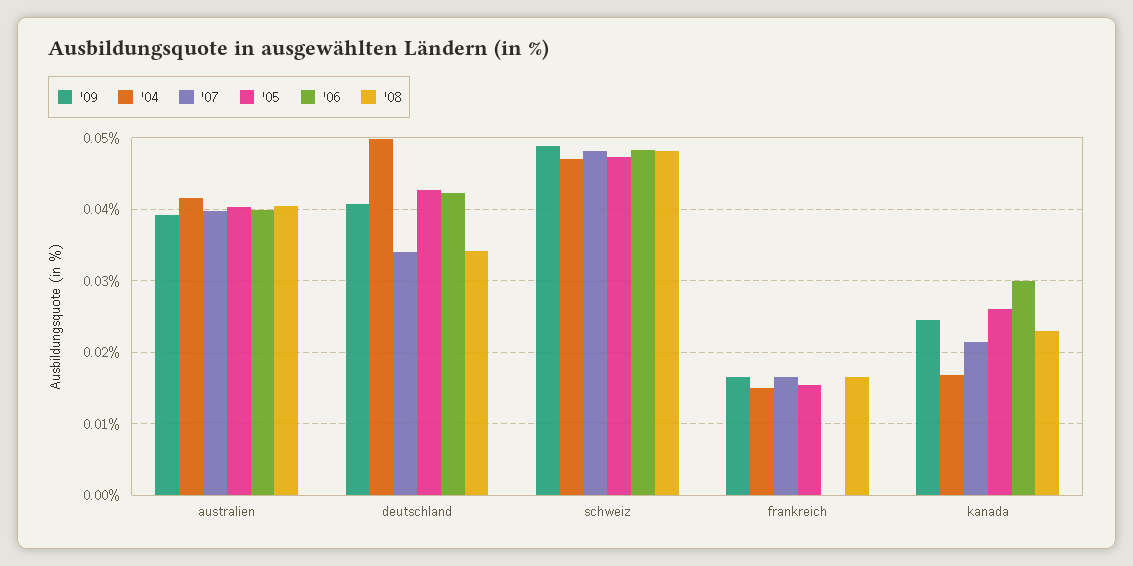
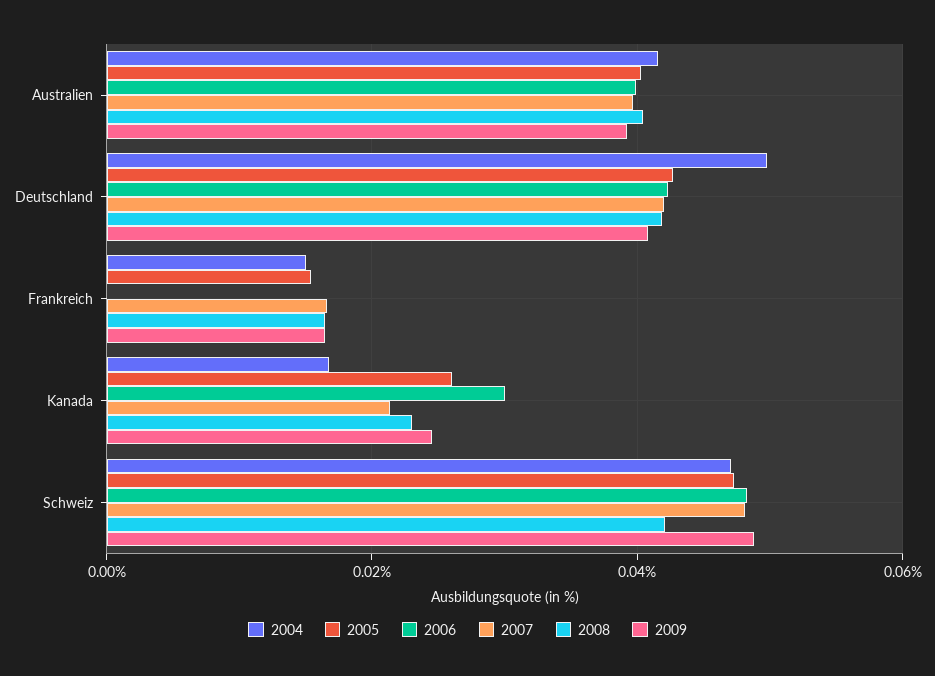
  {
    "'09": {
      "australien": 0.039,
      "deutschland": 0.041,
      "schweiz": 0.049,
      "frankreich": 0.017,
      "kanada": 0.025
    },
    "'04": {
      "australien": 0.042,
      "deutschland": 0.05,
      "schweiz": 0.047,
      "frankreich": 0.015,
      "kanada": 0.017
    },
    "'07": {
      "australien": 0.04,
-     "deutschland": 0.034,
+     "deutschland": 0.042,
      "schweiz": 0.048,
      "frankreich": 0.017,
      "kanada": 0.021
    },
    "'05": {
      "australien": 0.04,
      "deutschland": 0.043,
      "schweiz": 0.047,
      "frankreich": 0.015,
      "kanada": 0.026
    },
    "'06": {
      "australien": 0.04,
      "deutschland": 0.042,
      "schweiz": 0.048,
      "frankreich": 0,
      "kanada": 0.03
    },
    "'08": {
      "australien": 0.04,
-     "deutschland": 0.034,
+     "deutschland": 0.042,
-     "schweiz": 0.048,
+     "schweiz": 0.042,
      "frankreich": 0.017,
      "kanada": 0.023
    }
  }

